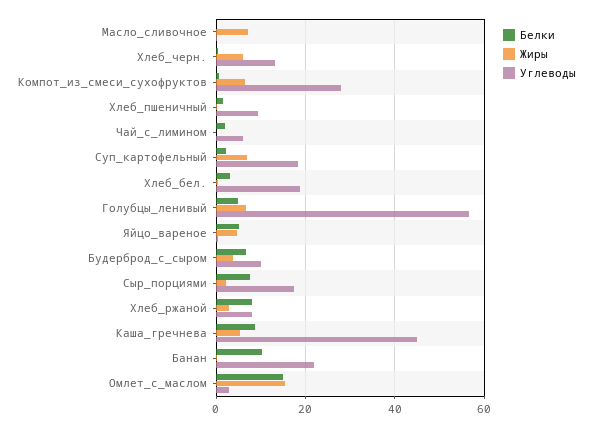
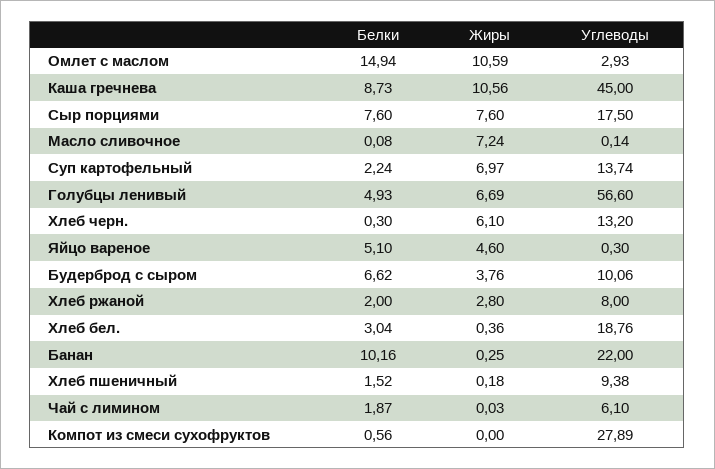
  {
    "Белки": {
      "Масло_сливочное": 0.08,
      "Хлеб_черн.": 0.3,
      "Компот_из_смеси_сухофруктов": 0.56,
      "Хлеб_пшеничный": 1.52,
      "Чай_с_лимином": 1.87,
      "Суп_картофельный": 2.24,
      "Хлеб_бел.": 3.04,
      "Голубцы_ленивый": 4.93,
      "Яйцо_вареное": 5.1,
      "Будерброд_с_сыром": 6.62,
      "Сыр_порциями": 7.6,
-     "Хлеб_ржаной": 8,
+     "Хлеб_ржаной": 2,
      "Каша_гречнева": 8.73,
      "Банан": 10.16,
      "Омлет_с_маслом": 14.94
    },
    "Жиры": {
      "Масло_сливочное": 7.24,
      "Хлеб_черн.": 6.1,
-     "Компот_из_смеси_сухофруктов": 6,
+     "Компот_из_смеси_сухофруктов": 0,
      "Хлеб_пшеничный": 0.18,
      "Чай_с_лимином": 0.03,
      "Суп_картофельный": 6.97,
      "Хлеб_бел.": 0.36,
      "Голубцы_ленивый": 6.69,
      "Яйцо_вареное": 4.6,
      "Будерброд_с_сыром": 3.76,
-     "Сыр_порциями": 2,
+     "Сыр_порциями": 7.6,
      "Хлеб_ржаной": 2.8,
-     "Каша_гречнева": 6,
+     "Каша_гречнева": 10.56,
      "Банан": 0.25,
-     "Омлет_с_маслом": 16
+     "Омлет_с_маслом": 10.59
    },
    "Углеводы": {
      "Масло_сливочное": 0.14,
      "Хлеб_черн.": 13.2,
      "Компот_из_смеси_сухофруктов": 27.89,
      "Хлеб_пшеничный": 9.38,
      "Чай_с_лимином": 6.1,
-     "Суп_картофельный": 18,
+     "Суп_картофельный": 13.74,
      "Хлеб_бел.": 18.76,
      "Голубцы_ленивый": 56.6,
      "Яйцо_вареное": 0.3,
      "Будерброд_с_сыром": 10.06,
      "Сыр_порциями": 17.5,
      "Хлеб_ржаной": 8,
      "Каша_гречнева": 45,
      "Банан": 22,
      "Омлет_с_маслом": 2.93
    }
  }

